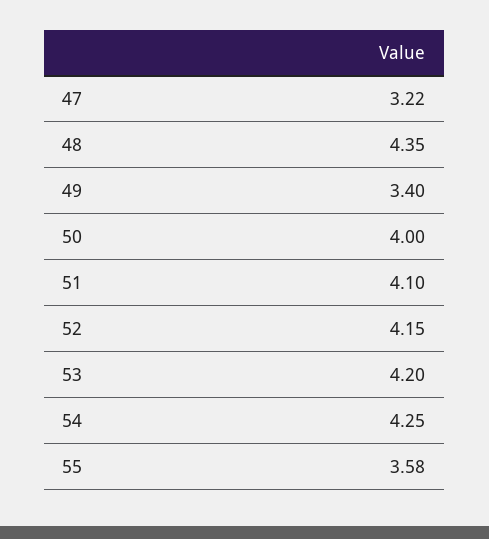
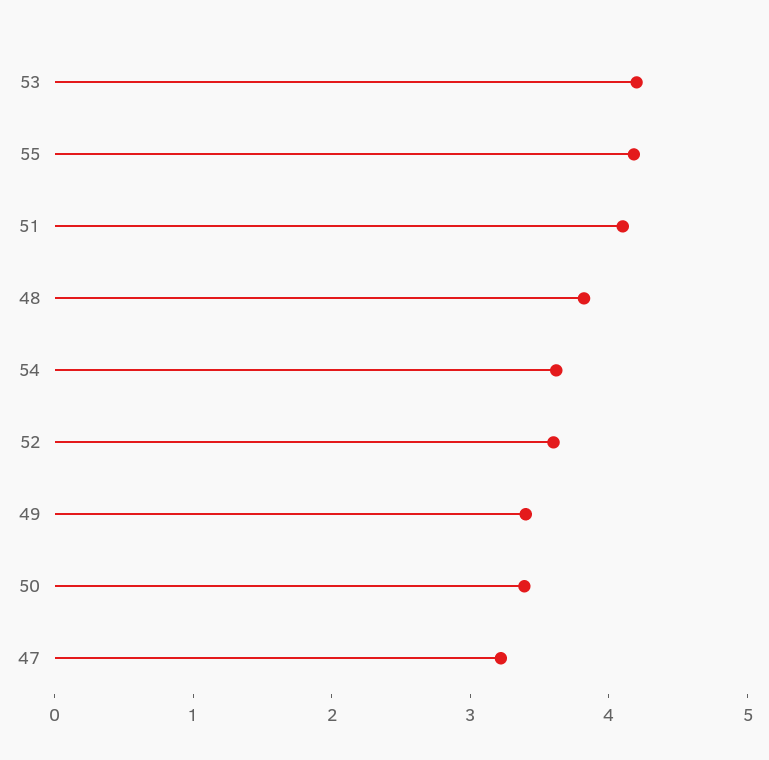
  {
    "47": 3.22,
-   "48": 4.35,
+   "48": 3.8,
    "49": 3.4,
-   "50": 4,
+   "50": 3.4,
    "51": 4.1,
-   "52": 4.15,
+   "52": 3.6,
    "53": 4.2,
-   "54": 4.25,
+   "54": 3.6,
-   "55": 3.58
+   "55": 4.2
  }

